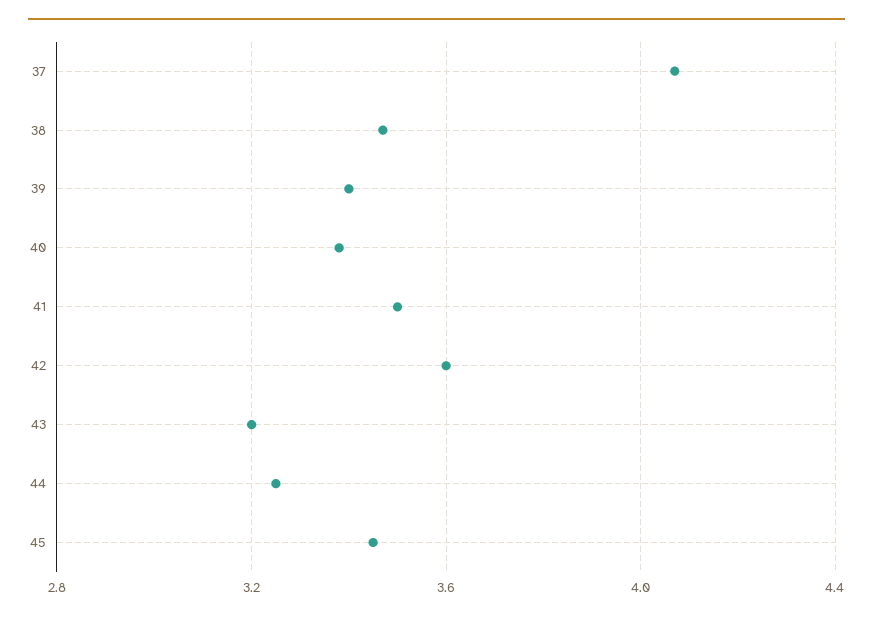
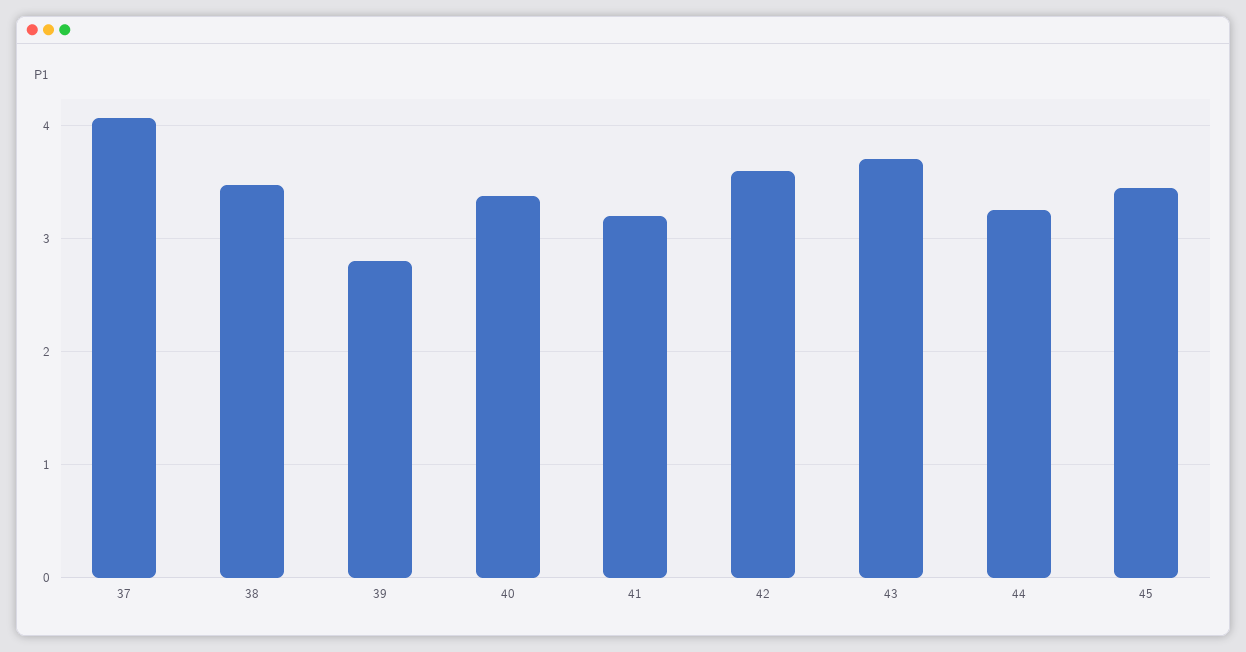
  {
    "37": 4.05,
    "38": 3.45,
-   "39": 3.4,
+   "39": 2.8,
    "40": 3.4,
-   "41": 3.5,
+   "41": 3.2,
    "42": 3.6,
-   "43": 3.2,
+   "43": 3.7,
    "44": 3.25,
    "45": 3.45
  }

